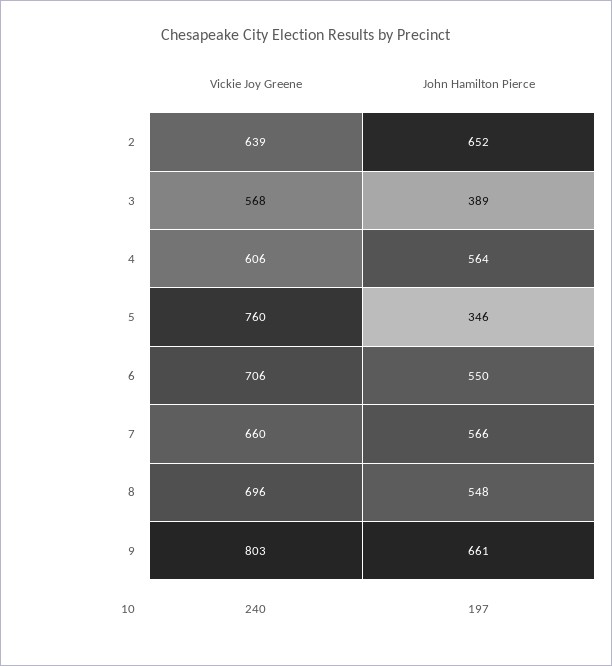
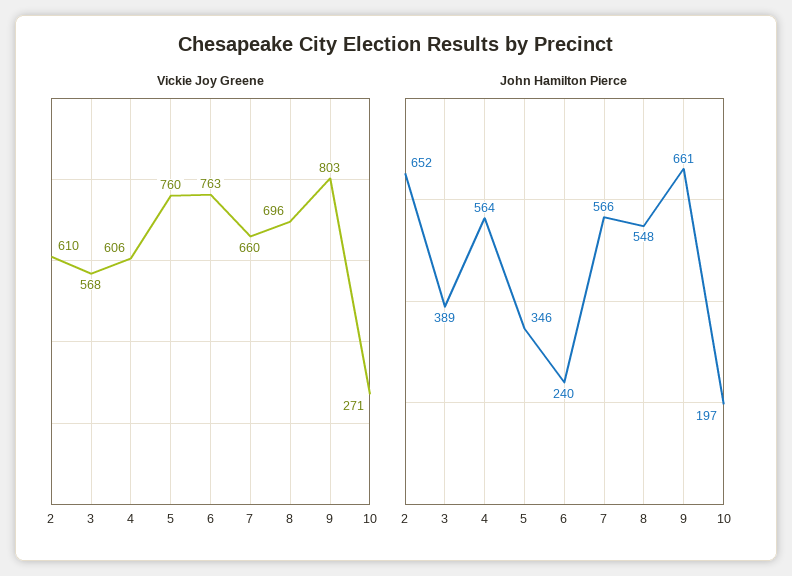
  {
    "Vickie Joy Greene": {
-     "2": 639,
+     "2": 610,
      "3": 568,
      "4": 606,
      "5": 760,
-     "6": 706,
+     "6": 763,
      "7": 660,
      "8": 696,
      "9": 803,
-     "10": 240
+     "10": 271
    },
    "John Hamilton Pierce": {
      "2": 652,
      "3": 389,
      "4": 564,
      "5": 346,
-     "6": 550,
+     "6": 240,
      "7": 566,
      "8": 548,
      "9": 661,
      "10": 197
    }
  }

